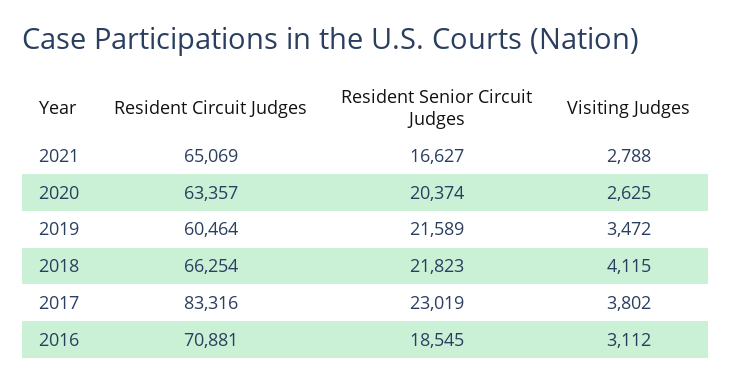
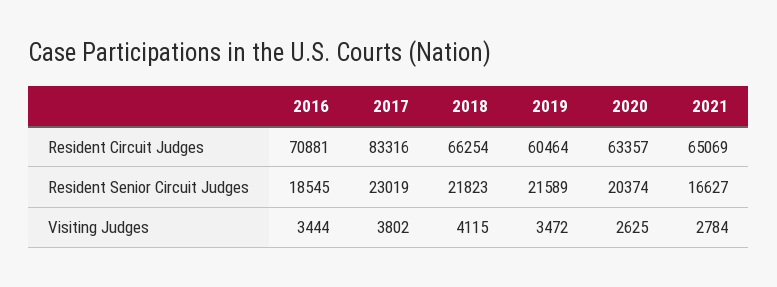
  {
    "Resident Circuit Judges": {
      "2021": 65069,
      "2020": 63357,
      "2019": 60464,
      "2018": 66254,
      "2017": 83316,
      "2016": 70881
    },
    "Resident Senior Circuit Judges": {
      "2021": 16627,
      "2020": 20374,
      "2019": 21589,
      "2018": 21823,
      "2017": 23019,
      "2016": 18545
    },
    "Visiting Judges": {
-     "2021": 2788,
+     "2021": 2784,
      "2020": 2625,
      "2019": 3472,
      "2018": 4115,
      "2017": 3802,
-     "2016": 3112
+     "2016": 3444
    }
  }

